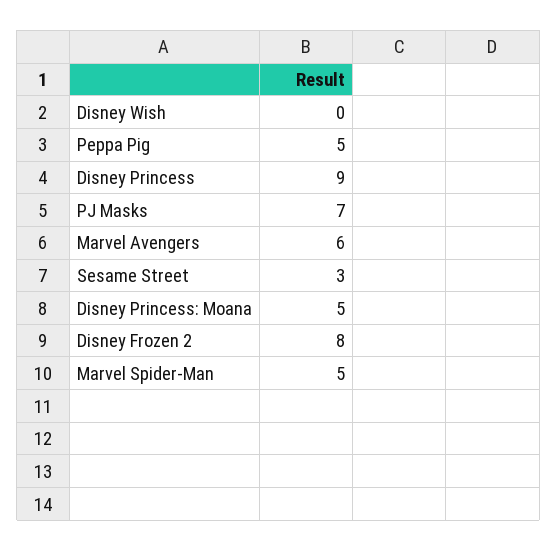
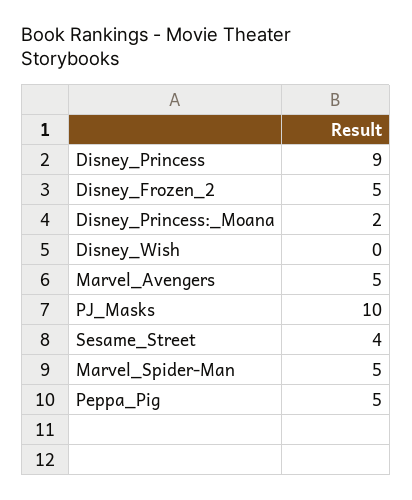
  {
    "Disney Wish": 0,
    "Peppa Pig": 5,
    "Disney Princess": 9,
-   "PJ Masks": 7,
+   "PJ Masks": 10,
-   "Marvel Avengers": 6,
+   "Marvel Avengers": 5,
-   "Sesame Street": 3,
+   "Sesame Street": 4,
-   "Disney Princess: Moana": 5,
+   "Disney Princess: Moana": 2,
-   "Disney Frozen 2": 8,
+   "Disney Frozen 2": 5,
    "Marvel Spider-Man": 5
  }

